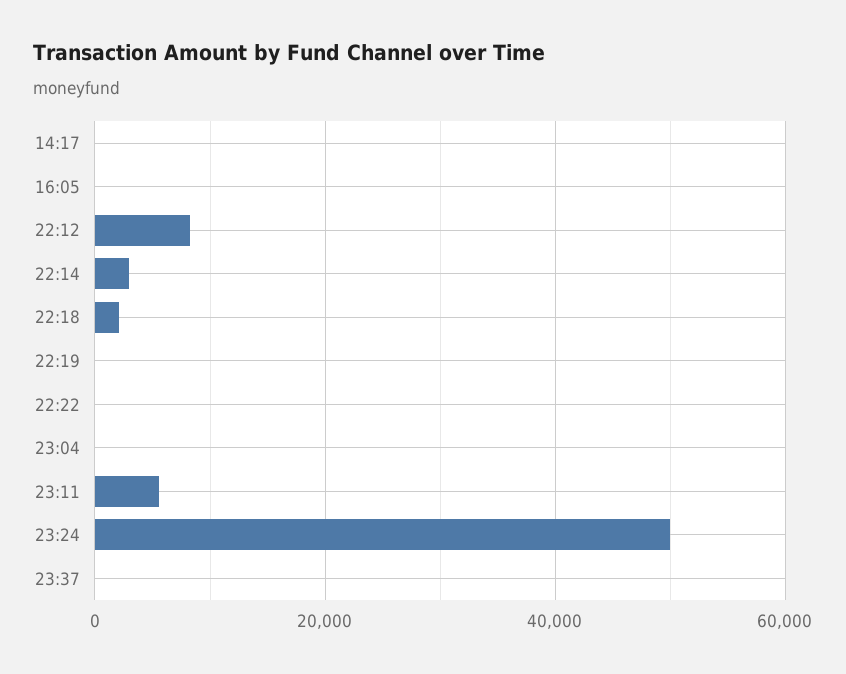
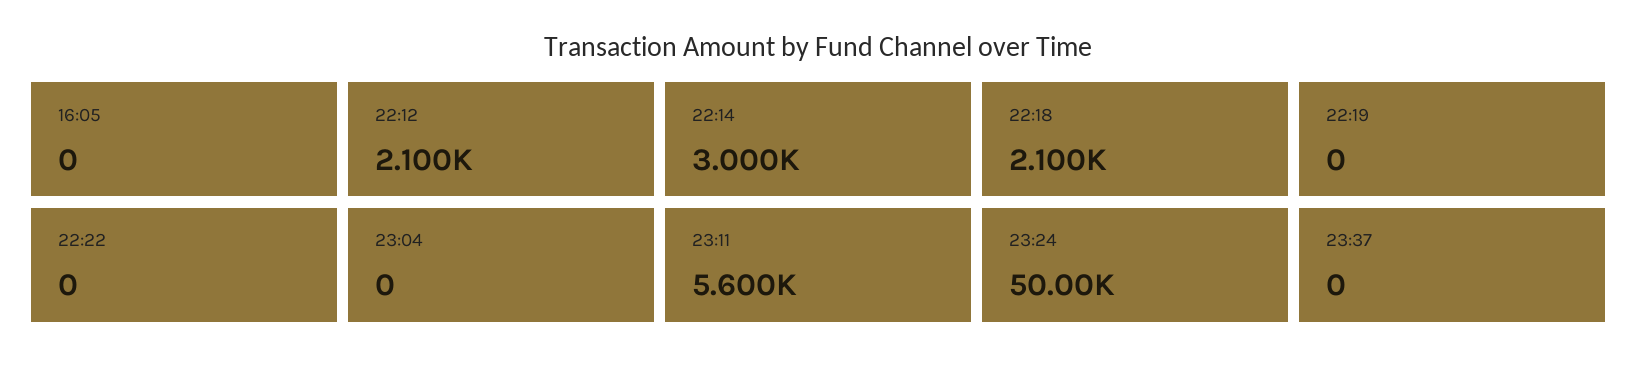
  {
-   "14:17": 0,
    "16:05": 0,
-   "22:12": 8000,
+   "22:12": 2100,
    "22:14": 3000,
    "22:18": 2100,
    "22:19": 0,
    "22:22": 0,
    "23:04": 0,
    "23:11": 5600,
    "23:24": 50000,
    "23:37": 0
  }

